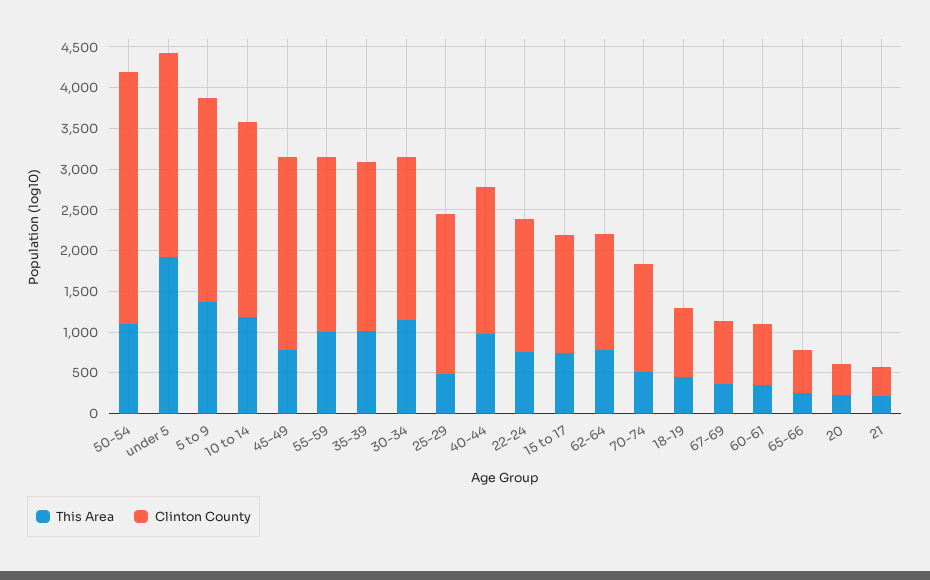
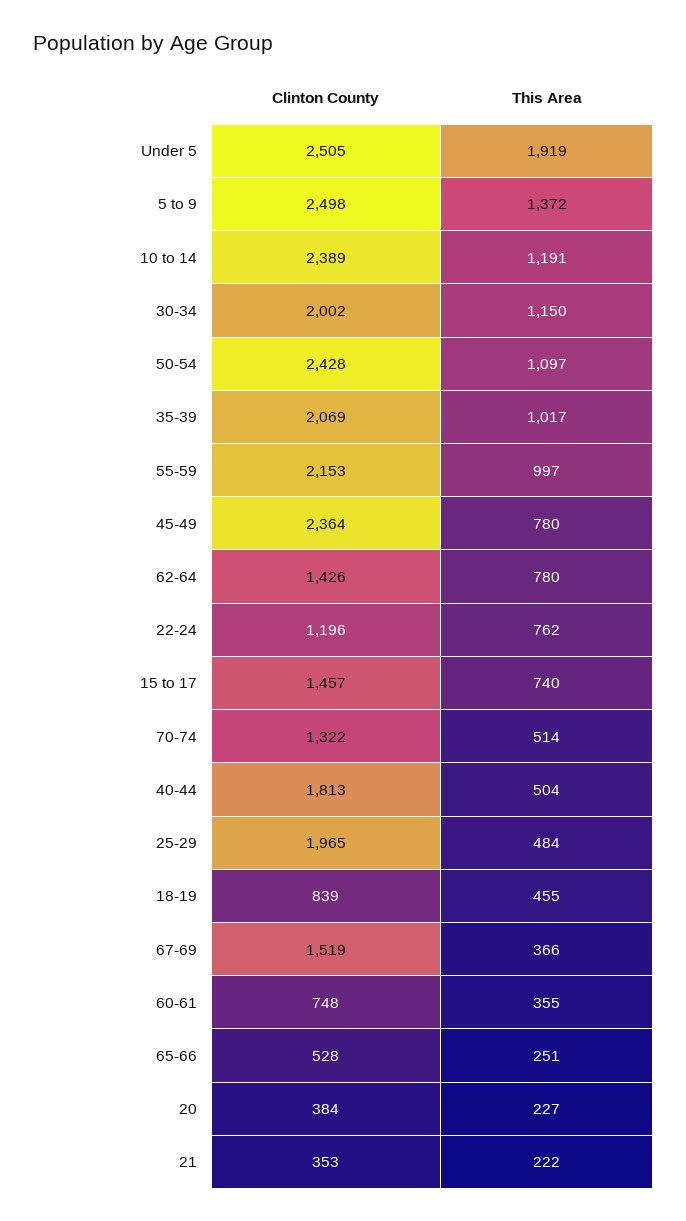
  {
    "This Area": {
      "50-54": 1097,
      "under 5": 1919,
      "5 to 9": 1372,
      "10 to 14": 1191,
      "45-49": 780,
      "55-59": 997,
      "35-39": 1017,
      "30-34": 1150,
      "25-29": 484,
-     "40-44": 1000,
+     "40-44": 504,
      "22-24": 762,
      "15 to 17": 740,
      "62-64": 780,
      "70-74": 514,
      "18-19": 455,
      "67-69": 366,
      "60-61": 355,
      "65-66": 251,
      "20": 227,
      "21": 222
    },
    "Clinton County": {
-     "50-54": 3100,
+     "50-54": 2428,
      "under 5": 2505,
      "5 to 9": 2498,
      "10 to 14": 2389,
      "45-49": 2364,
      "55-59": 2153,
      "35-39": 2069,
      "30-34": 2002,
      "25-29": 1965,
      "40-44": 1813,
-     "22-24": 1600,
+     "22-24": 1196,
      "15 to 17": 1457,
      "62-64": 1426,
      "70-74": 1322,
      "18-19": 839,
-     "67-69": 800,
+     "67-69": 1519,
      "60-61": 748,
      "65-66": 528,
      "20": 384,
      "21": 353
    }
  }

